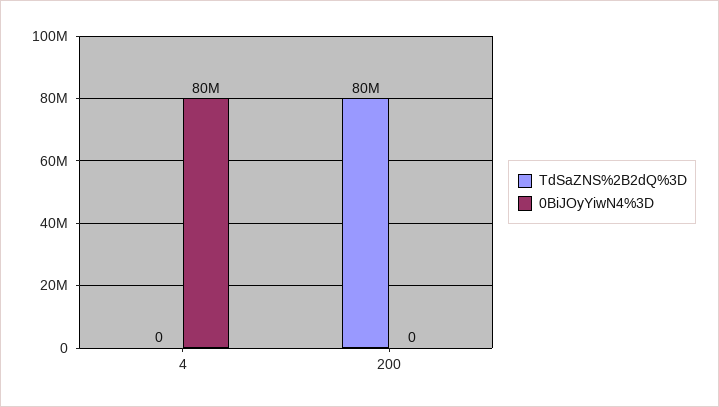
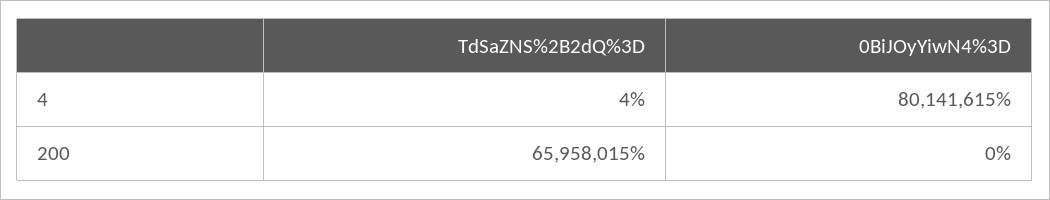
  {
    "TdSaZNS%2B2dQ%3D": {
-     "4": 0,
+     "4": 4,
-     "200": 80000000
+     "200": 65958015
    },
    "0BiJOyYiwN4%3D": {
      "4": 80141615,
      "200": 0
    }
  }

